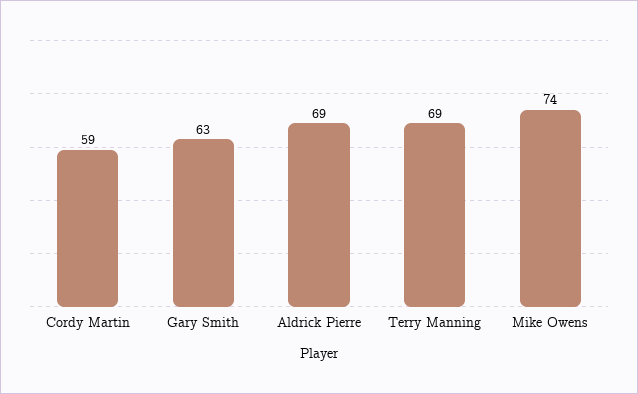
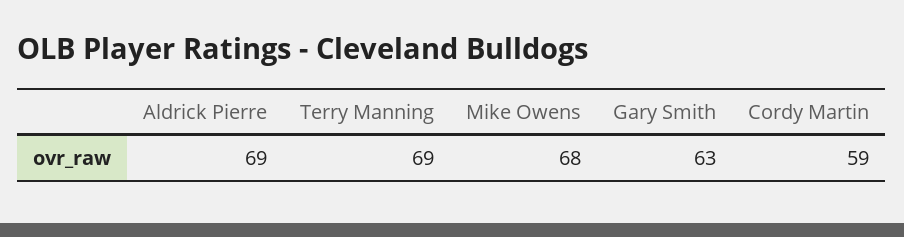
  {
    "Cordy Martin": 59,
    "Gary Smith": 63,
    "Aldrick Pierre": 69,
    "Terry Manning": 69,
-   "Mike Owens": 74
+   "Mike Owens": 68
  }

